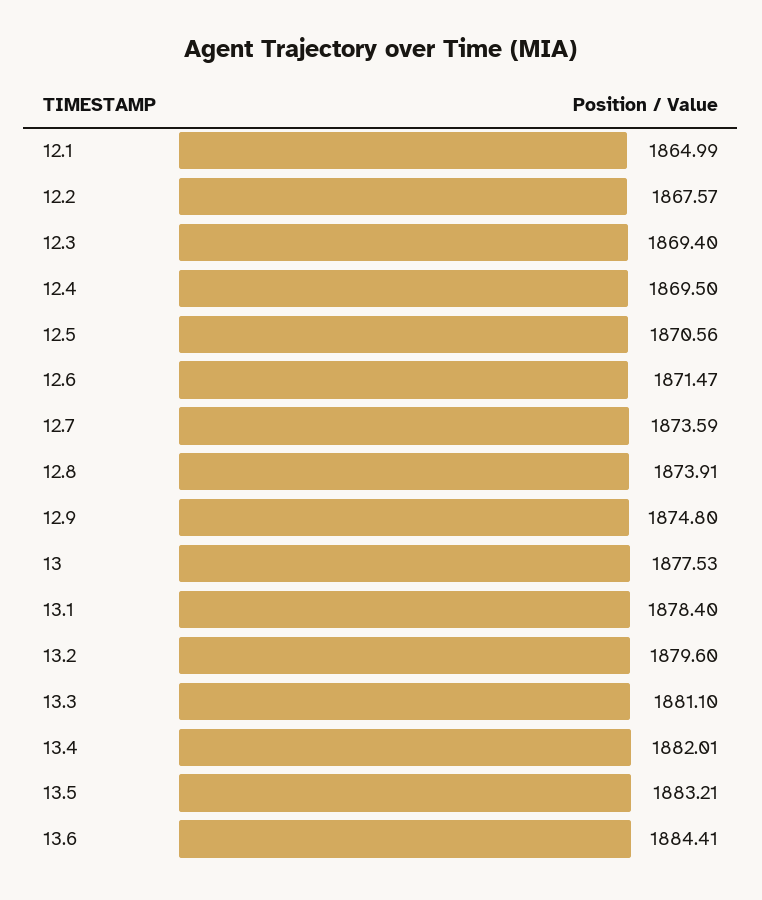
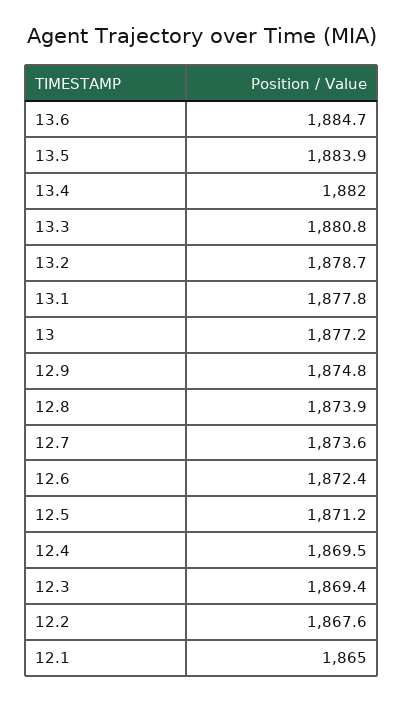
  {
    "12.1": 1864.99,
    "12.2": 1867.57,
    "12.3": 1869.4,
    "12.4": 1869.5,
-   "12.5": 1870.56,
+   "12.5": 1871.2,
-   "12.6": 1871.47,
+   "12.6": 1872.4,
    "12.7": 1873.59,
    "12.8": 1873.91,
    "12.9": 1874.8,
-   "13": 1877.53,
+   "13": 1877.2,
-   "13.1": 1878.4,
+   "13.1": 1877.8,
-   "13.2": 1879.6,
+   "13.2": 1878.7,
-   "13.3": 1881.1,
+   "13.3": 1880.8,
    "13.4": 1882.01,
-   "13.5": 1883.21,
+   "13.5": 1883.9,
-   "13.6": 1884.41
+   "13.6": 1884.7
  }

